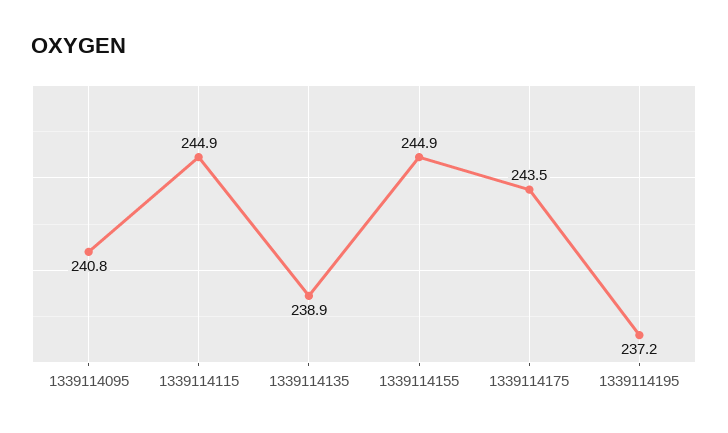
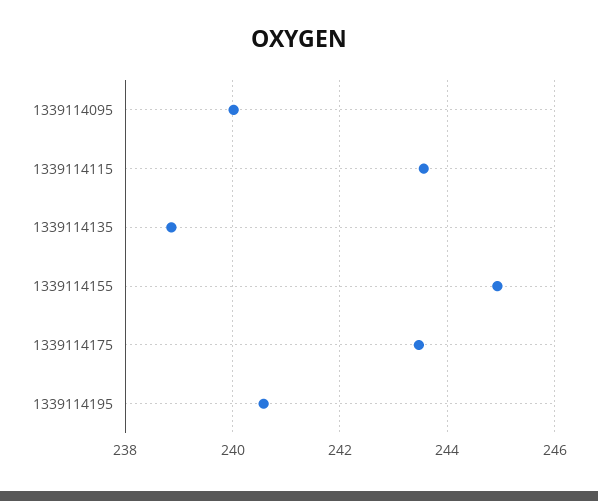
  {
-   "1339114095": 240.8,
+   "1339114095": 240,
-   "1339114115": 244.9,
+   "1339114115": 243.6,
    "1339114135": 238.9,
    "1339114155": 244.9,
    "1339114175": 243.5,
-   "1339114195": 237.2
+   "1339114195": 240.6
  }

